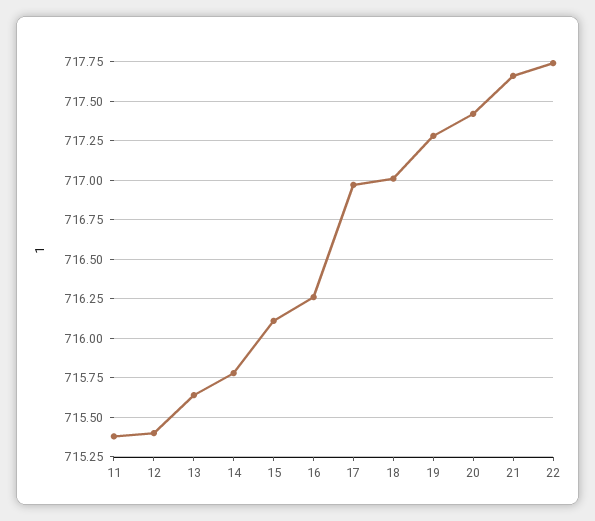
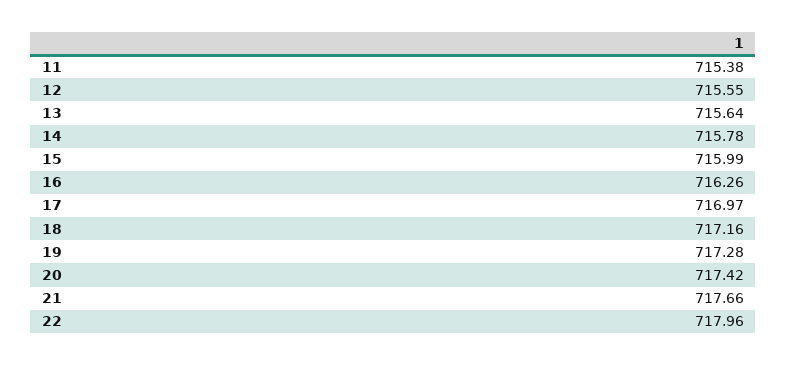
  {
    "11": 715.38,
-   "12": 715.4,
+   "12": 715.55,
    "13": 715.64,
    "14": 715.78,
-   "15": 716.1,
+   "15": 715.99,
    "16": 716.26,
    "17": 716.97,
-   "18": 717,
+   "18": 717.16,
    "19": 717.28,
    "20": 717.42,
    "21": 717.66,
-   "22": 717.75
+   "22": 717.96
  }

